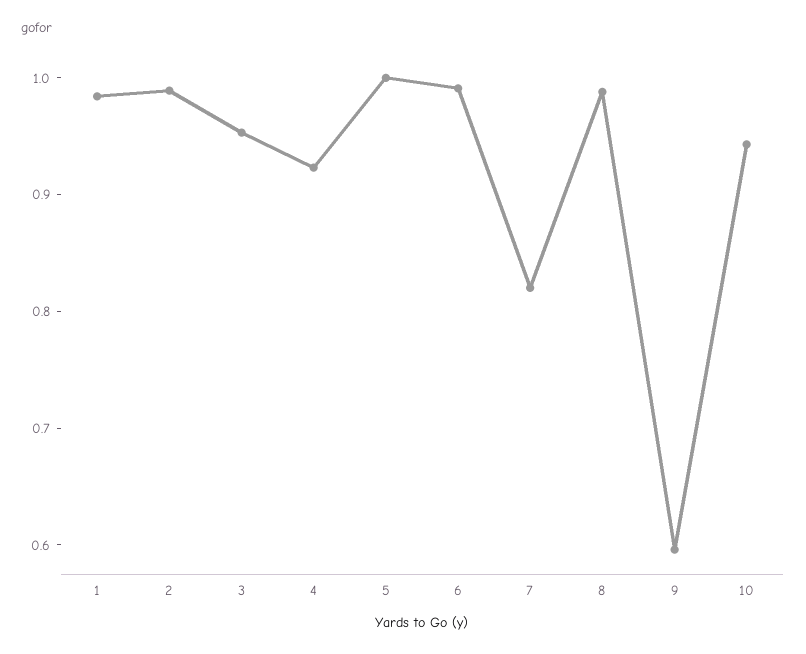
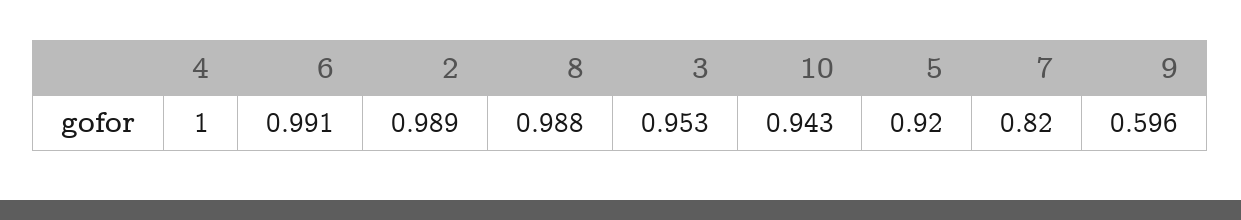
  {
-   "1": 0.98,
    "2": 0.989,
    "3": 0.953,
-   "4": 0.92,
+   "4": 1,
-   "5": 1,
+   "5": 0.92,
    "6": 0.991,
    "7": 0.82,
    "8": 0.988,
    "9": 0.596,
    "10": 0.943
  }

